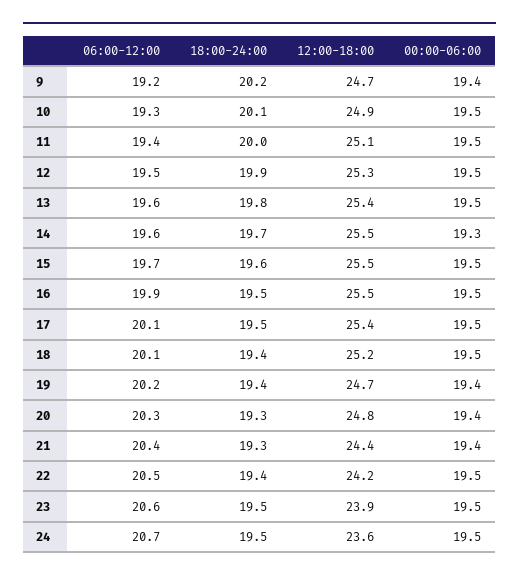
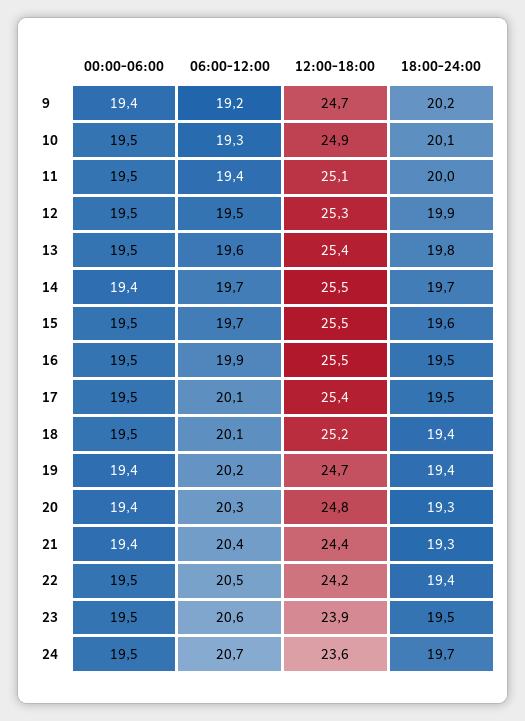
  {
    "06:00-12:00": {
      "9": 19.2,
      "10": 19.3,
      "11": 19.4,
      "12": 19.5,
      "13": 19.6,
-     "14": 19.6,
+     "14": 19.7,
      "15": 19.7,
      "16": 19.9,
      "17": 20.1,
      "18": 20.1,
      "19": 20.2,
      "20": 20.3,
      "21": 20.4,
      "22": 20.5,
      "23": 20.6,
      "24": 20.7
    },
    "18:00-24:00": {
      "9": 20.2,
      "10": 20.1,
      "11": 20,
      "12": 19.9,
      "13": 19.8,
      "14": 19.7,
      "15": 19.6,
      "16": 19.5,
      "17": 19.5,
      "18": 19.4,
      "19": 19.4,
      "20": 19.3,
      "21": 19.3,
      "22": 19.4,
      "23": 19.5,
-     "24": 19.5
+     "24": 19.7
    },
    "12:00-18:00": {
      "9": 24.7,
      "10": 24.9,
      "11": 25.1,
      "12": 25.3,
      "13": 25.4,
      "14": 25.5,
      "15": 25.5,
      "16": 25.5,
      "17": 25.4,
      "18": 25.2,
      "19": 24.7,
      "20": 24.8,
      "21": 24.4,
      "22": 24.2,
      "23": 23.9,
      "24": 23.6
    },
    "00:00-06:00": {
      "9": 19.4,
      "10": 19.5,
      "11": 19.5,
      "12": 19.5,
      "13": 19.5,
-     "14": 19.3,
+     "14": 19.4,
      "15": 19.5,
      "16": 19.5,
      "17": 19.5,
      "18": 19.5,
      "19": 19.4,
      "20": 19.4,
      "21": 19.4,
      "22": 19.5,
      "23": 19.5,
      "24": 19.5
    }
  }

